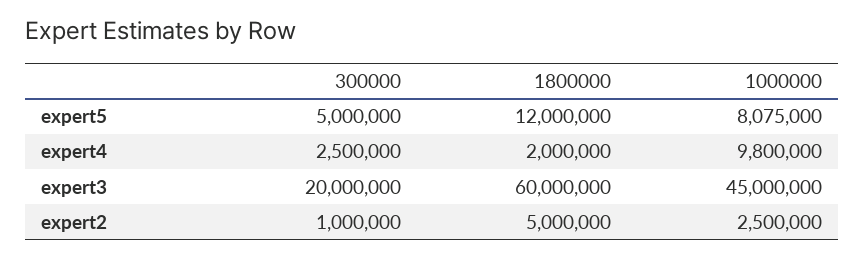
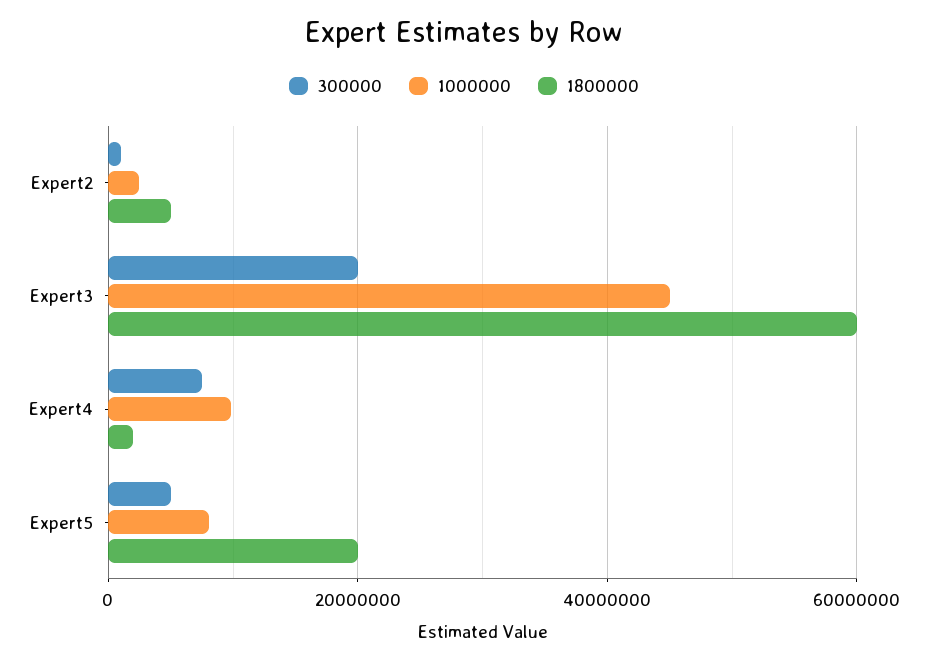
  {
    "300000": {
      "expert5": 5000000,
-     "expert4": 2500000,
+     "expert4": 8000000,
      "expert3": 20000000,
      "expert2": 1000000
    },
    "1800000": {
-     "expert5": 12000000,
+     "expert5": 20000000,
      "expert4": 2000000,
      "expert3": 60000000,
      "expert2": 5000000
    },
    "1000000": {
      "expert5": 8075000,
      "expert4": 9800000,
      "expert3": 45000000,
      "expert2": 2500000
    }
  }

